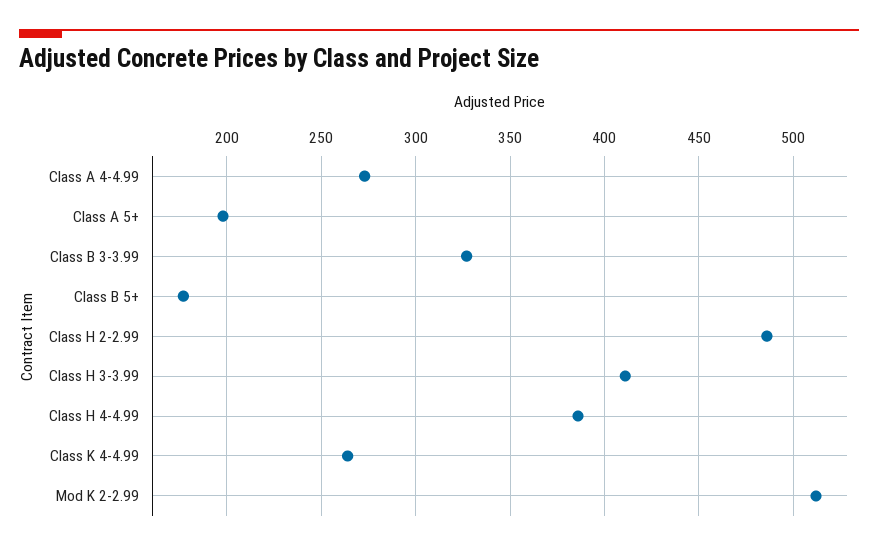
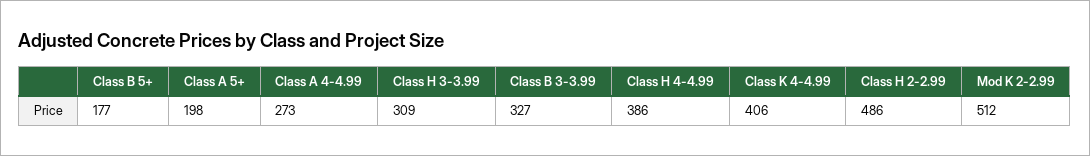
  {
    "Class A 4-4.99": 273,
    "Class A 5+": 198,
    "Class B 3-3.99": 327,
    "Class B 5+": 177,
    "Class H 2-2.99": 486,
-   "Class H 3-3.99": 410,
+   "Class H 3-3.99": 309,
    "Class H 4-4.99": 386,
-   "Class K 4-4.99": 265,
+   "Class K 4-4.99": 406,
    "Mod K 2-2.99": 512
  }

